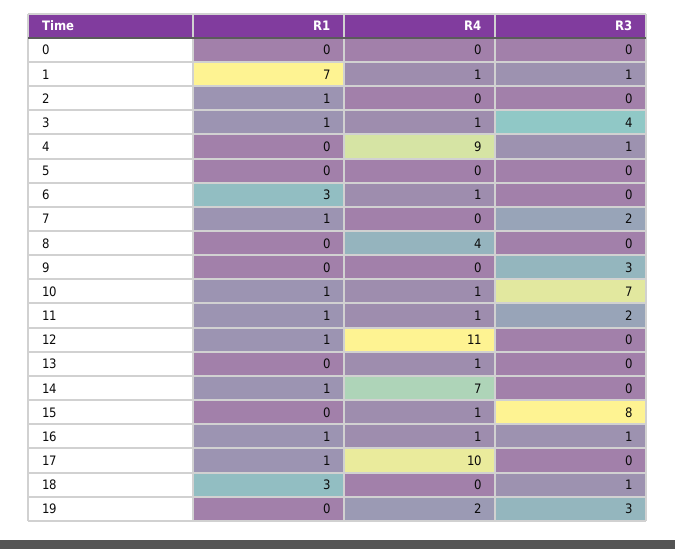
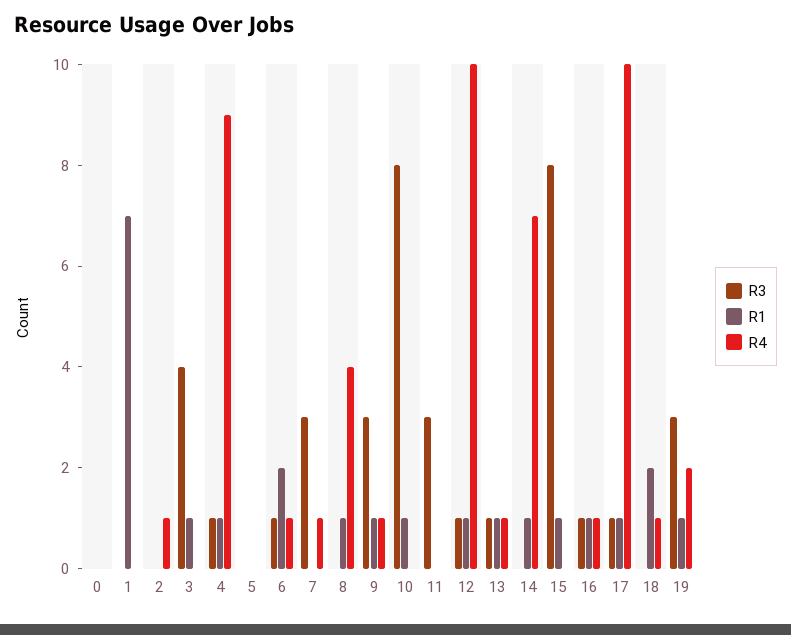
  {
    "R1": {
      "0": 0,
      "1": 7,
-     "2": 1,
+     "2": 0,
      "3": 1,
-     "4": 0,
+     "4": 1,
      "5": 0,
-     "6": 3,
+     "6": 2,
-     "7": 1,
+     "7": 0,
-     "8": 0,
+     "8": 1,
-     "9": 0,
+     "9": 1,
      "10": 1,
-     "11": 1,
+     "11": 0,
      "12": 1,
-     "13": 0,
+     "13": 1,
      "14": 1,
-     "15": 0,
+     "15": 1,
      "16": 1,
      "17": 1,
-     "18": 3,
+     "18": 2,
-     "19": 0
+     "19": 1
    },
    "R4": {
      "0": 0,
-     "1": 1,
+     "1": 0,
-     "2": 0,
+     "2": 1,
-     "3": 1,
+     "3": 0,
      "4": 9,
      "5": 0,
      "6": 1,
-     "7": 0,
+     "7": 1,
      "8": 4,
-     "9": 0,
+     "9": 1,
-     "10": 1,
+     "10": 0,
-     "11": 1,
+     "11": 0,
-     "12": 11,
+     "12": 10,
      "13": 1,
      "14": 7,
-     "15": 1,
+     "15": 0,
      "16": 1,
      "17": 10,
-     "18": 0,
+     "18": 1,
      "19": 2
    },
    "R3": {
      "0": 0,
-     "1": 1,
+     "1": 0,
      "2": 0,
      "3": 4,
      "4": 1,
      "5": 0,
-     "6": 0,
+     "6": 1,
-     "7": 2,
+     "7": 3,
      "8": 0,
      "9": 3,
-     "10": 7,
+     "10": 8,
-     "11": 2,
+     "11": 3,
-     "12": 0,
+     "12": 1,
-     "13": 0,
+     "13": 1,
      "14": 0,
      "15": 8,
      "16": 1,
-     "17": 0,
+     "17": 1,
-     "18": 1,
+     "18": 0,
      "19": 3
    }
  }

